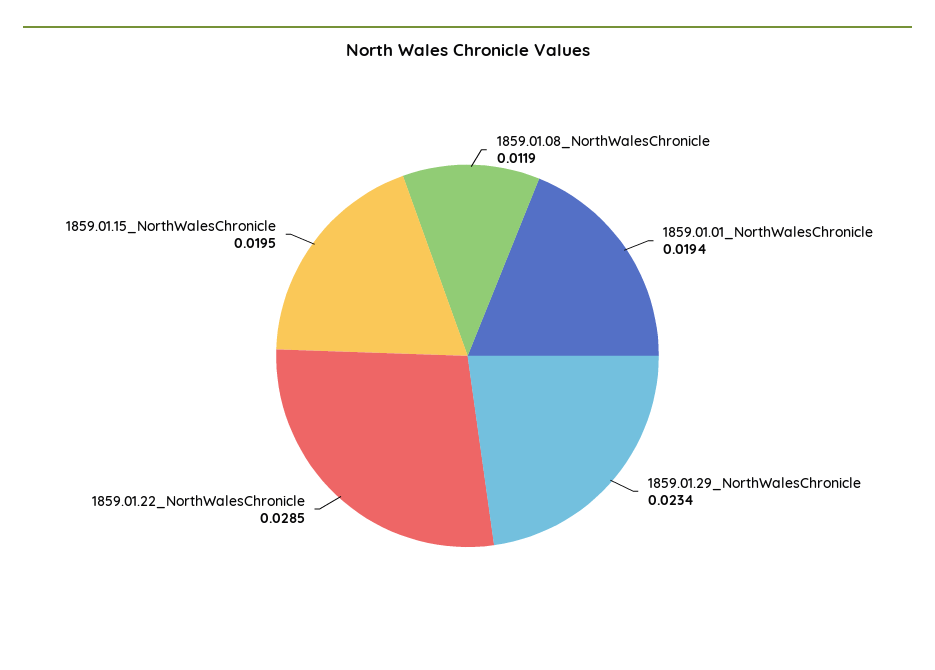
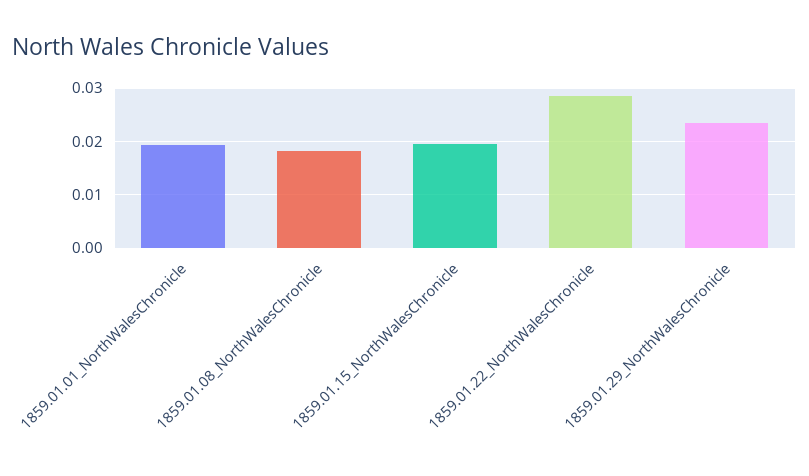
  {
-   "1859.01.08_NorthWalesChronicle": 0.0119,
+   "1859.01.08_NorthWalesChronicle": 0.018,
    "1859.01.01_NorthWalesChronicle": 0.0194,
    "1859.01.29_NorthWalesChronicle": 0.0234,
    "1859.01.22_NorthWalesChronicle": 0.0285,
    "1859.01.15_NorthWalesChronicle": 0.0195
  }

